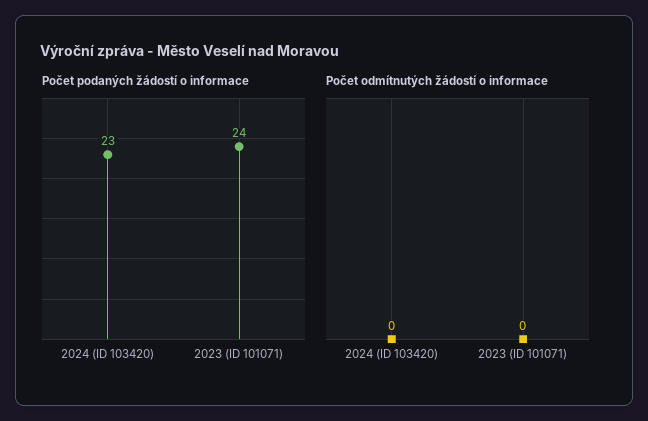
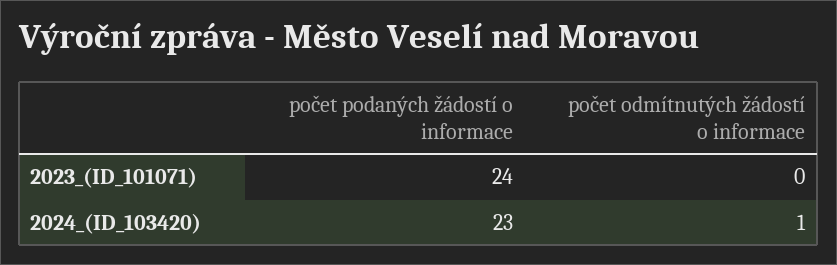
  {
    "Počet podaných žádostí o informace": {
      "2024 (ID 103420)": 23,
      "2023 (ID 101071)": 24
    },
    "Počet odmítnutých žádostí o informace": {
-     "2024 (ID 103420)": 0,
+     "2024 (ID 103420)": 1,
      "2023 (ID 101071)": 0
    }
  }

